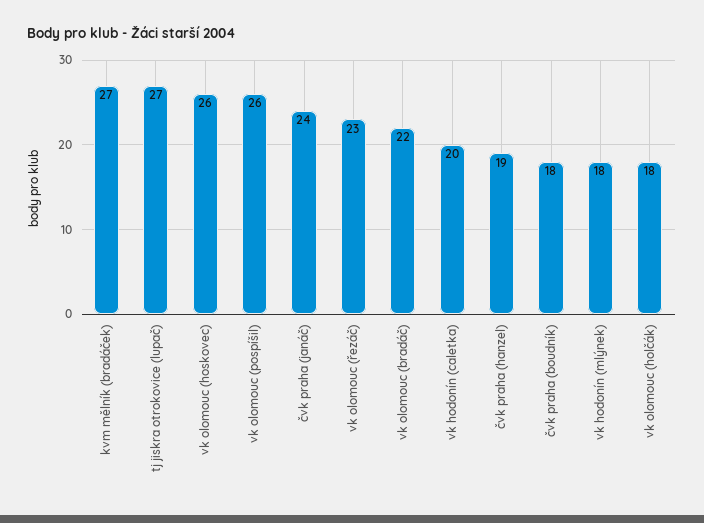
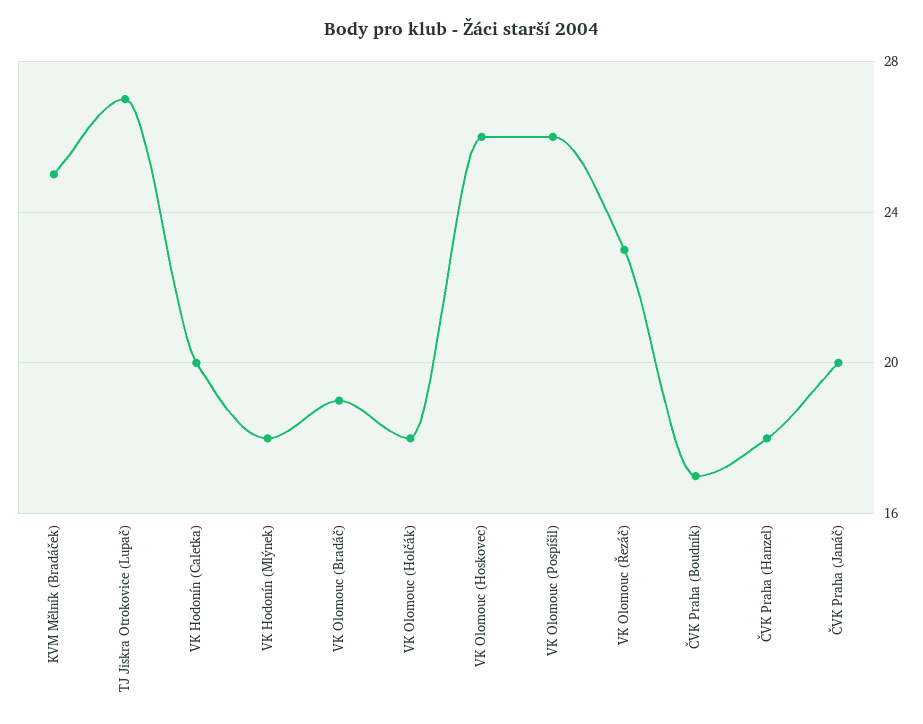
  {
-   "kvm mělník (bradáček)": 27,
+   "kvm mělník (bradáček)": 25,
    "tj jiskra otrokovice (lupač)": 27,
    "vk olomouc (hoskovec)": 26,
    "vk olomouc (pospíšil)": 26,
-   "čvk praha (janáč)": 24,
+   "čvk praha (janáč)": 20,
    "vk olomouc (řezáč)": 23,
-   "vk olomouc (bradáč)": 22,
+   "vk olomouc (bradáč)": 19,
    "vk hodonín (caletka)": 20,
-   "čvk praha (hanzel)": 19,
+   "čvk praha (hanzel)": 18,
-   "čvk praha (boudník)": 18,
+   "čvk praha (boudník)": 17,
    "vk hodonín (mlýnek)": 18,
    "vk olomouc (holčák)": 18
  }

